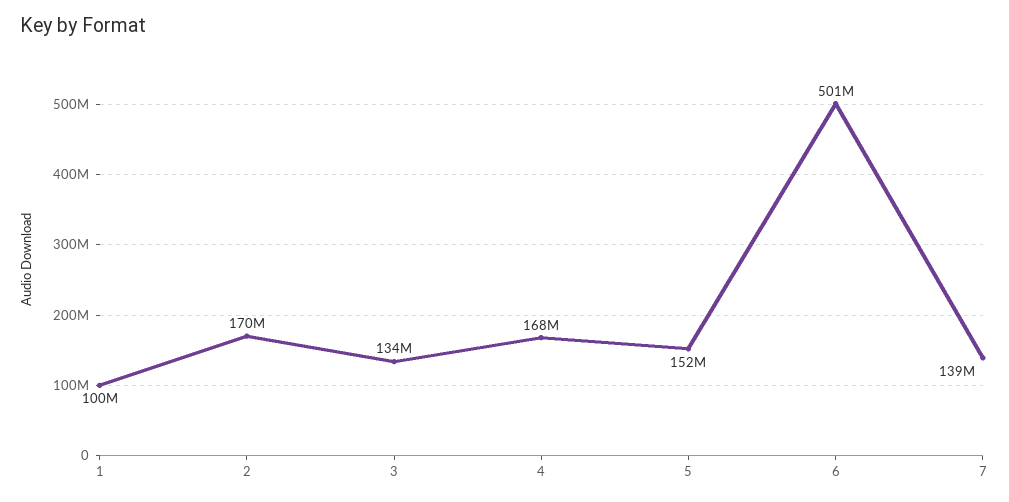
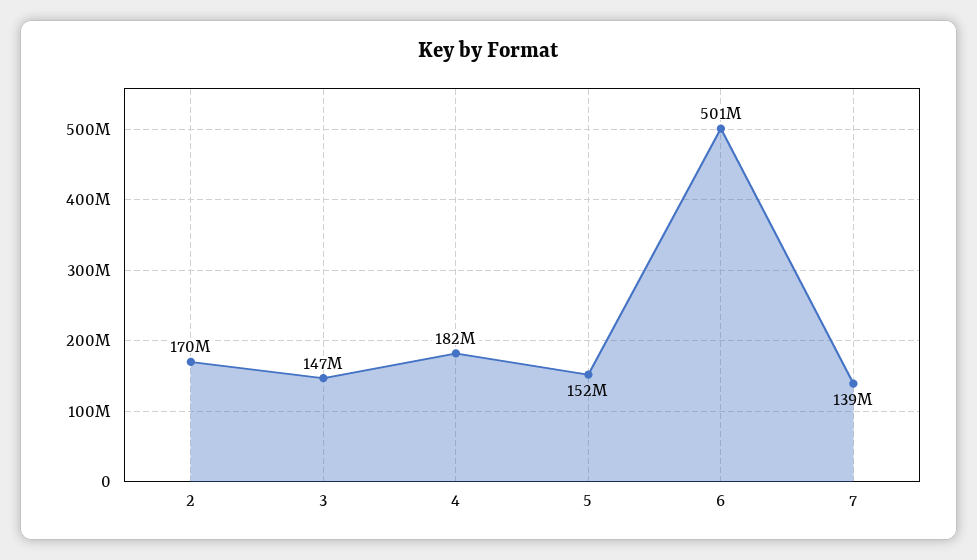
  {
-   "1": 100000000,
    "2": 170000000,
-   "3": 134000000,
+   "3": 147000000,
-   "4": 168000000,
+   "4": 182000000,
    "5": 152000000,
    "6": 501000000,
    "7": 139000000
  }

